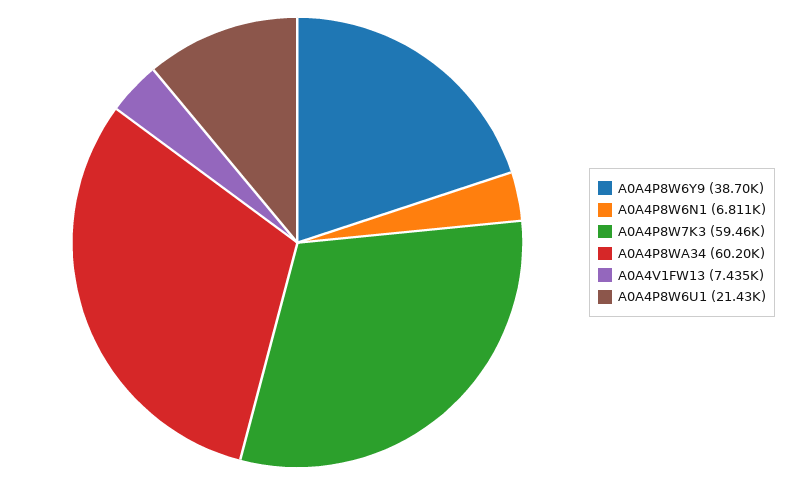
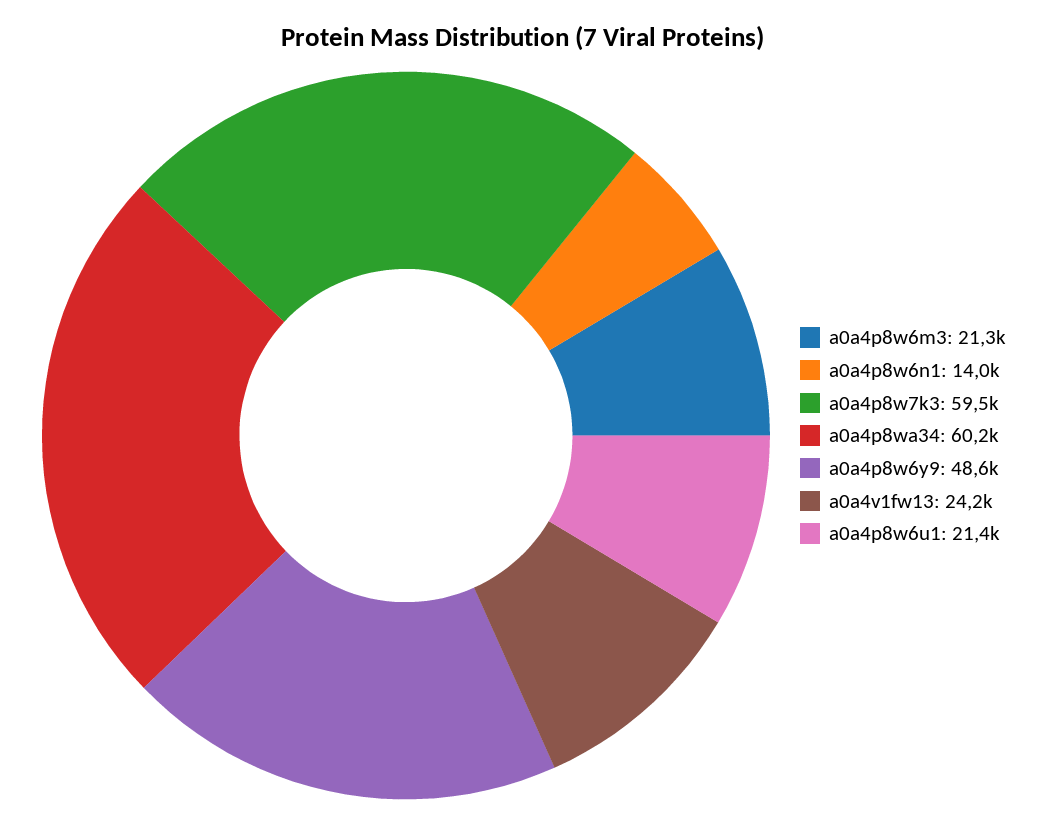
  {
-   "A0A4P8W6Y9": 38700,
+   "A0A4P8W6Y9": 48600,
-   "A0A4P8W6N1": 6811,
+   "A0A4P8W6N1": 14000,
    "A0A4P8W7K3": 59460,
    "A0A4P8WA34": 60200,
-   "A0A4V1FW13": 7435,
+   "A0A4V1FW13": 24200,
-   "A0A4P8W6U1": 21430
+   "A0A4P8W6U1": 21430,
+   "a0a4p8w6m3": 21300
  }

